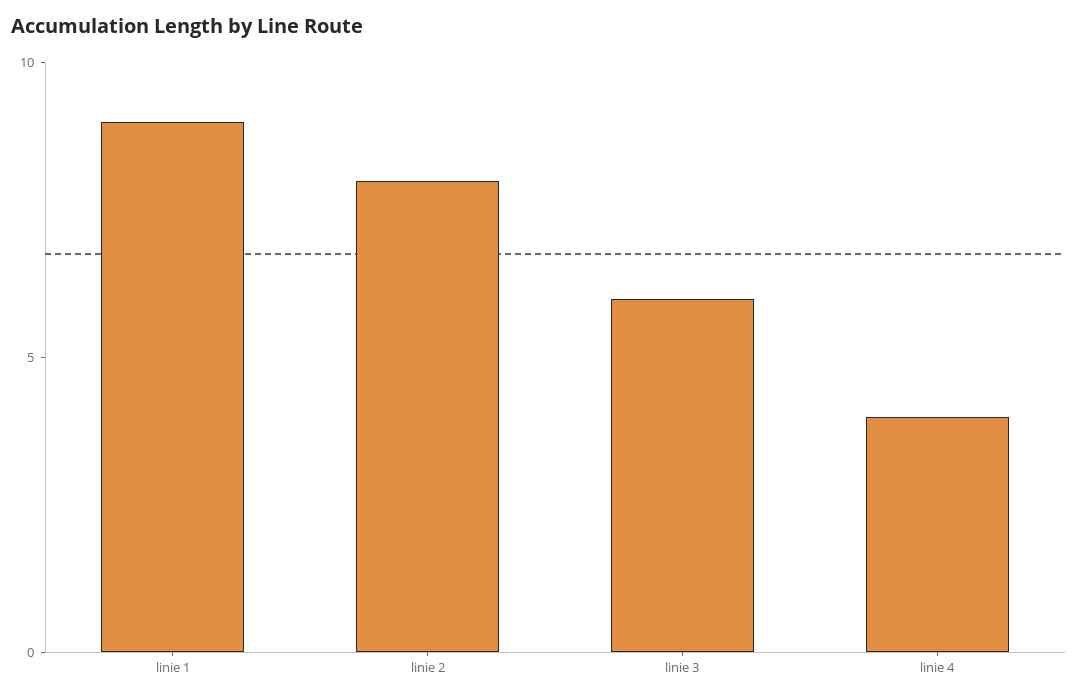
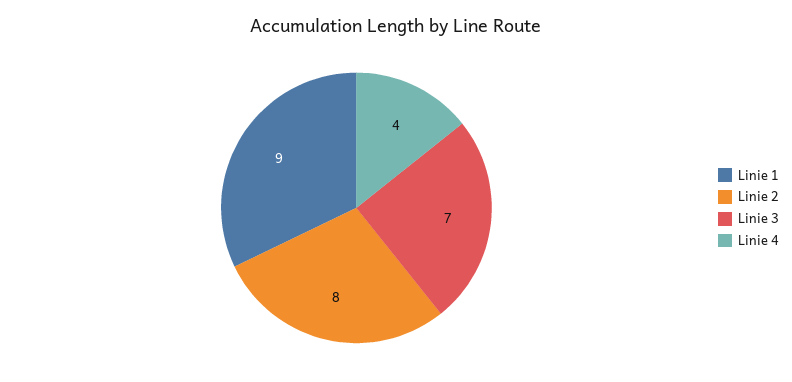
  {
    "linie 1": 9,
    "linie 2": 8,
-   "linie 3": 6,
+   "linie 3": 7,
    "linie 4": 4
  }

